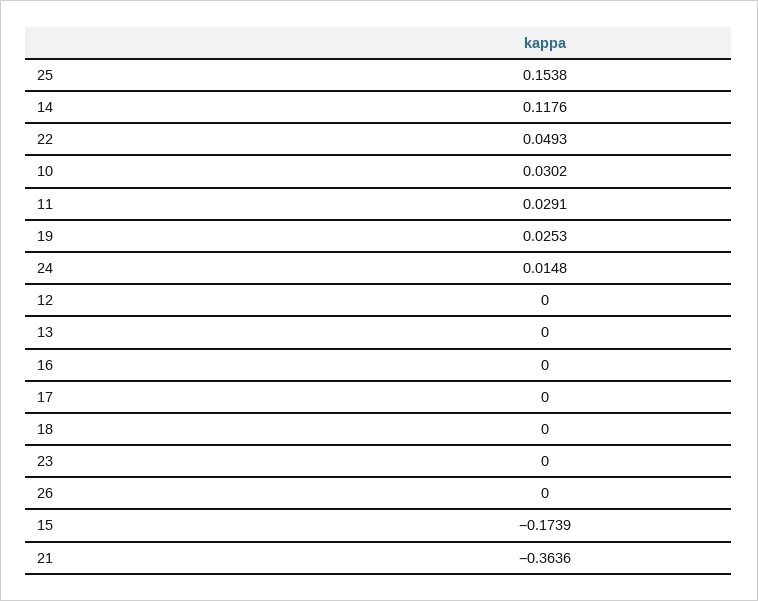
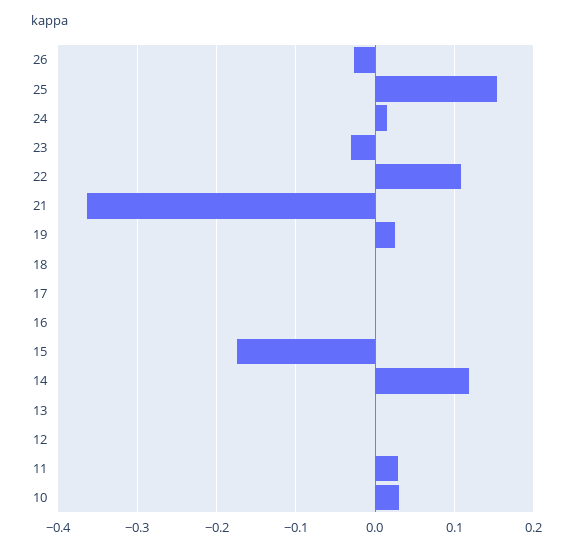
  {
    "25": 0.1538,
    "14": 0.1176,
-   "22": 0.0493,
+   "22": 0.11,
    "10": 0.0302,
    "11": 0.0291,
    "19": 0.0253,
    "24": 0.0148,
    "12": 0,
    "13": 0,
    "16": 0,
    "17": 0,
    "18": 0,
-   "23": 0,
+   "23": -0.03,
-   "26": 0,
+   "26": -0.03,
    "15": -0.1739,
    "21": -0.3636
  }

